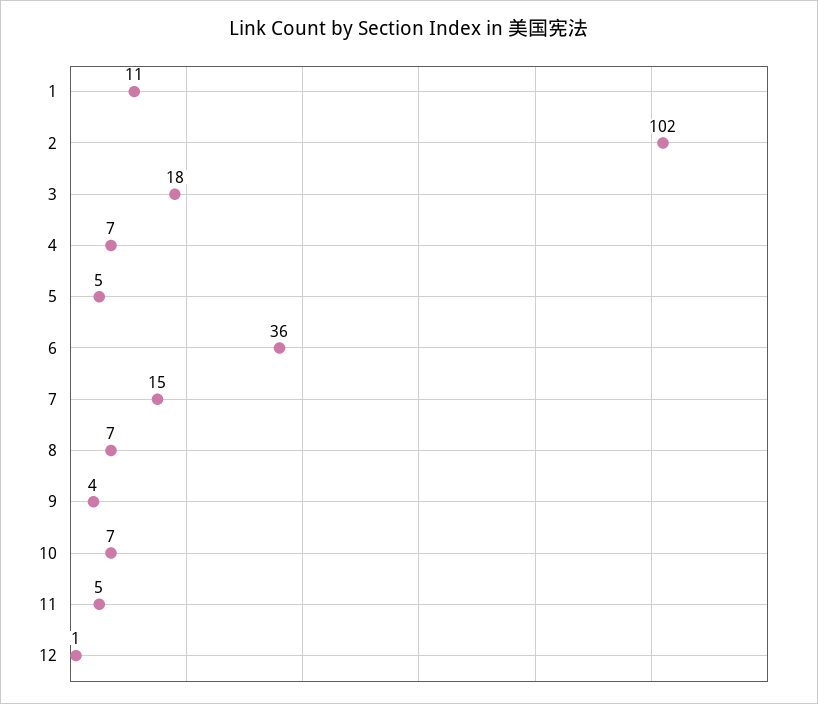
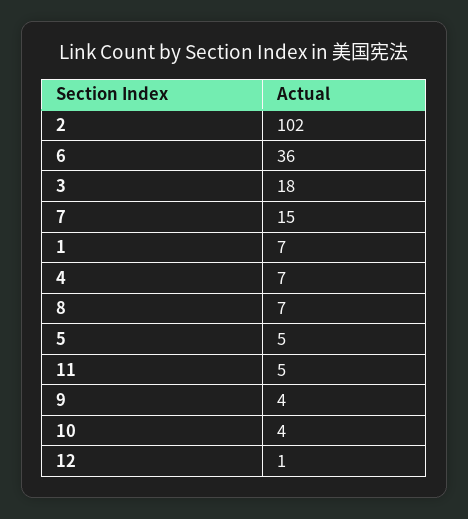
  {
-   "1": 11,
+   "1": 7,
    "2": 102,
    "3": 18,
    "4": 7,
    "5": 5,
    "6": 36,
    "7": 15,
    "8": 7,
    "9": 4,
-   "10": 7,
+   "10": 4,
    "11": 5,
    "12": 1
  }

